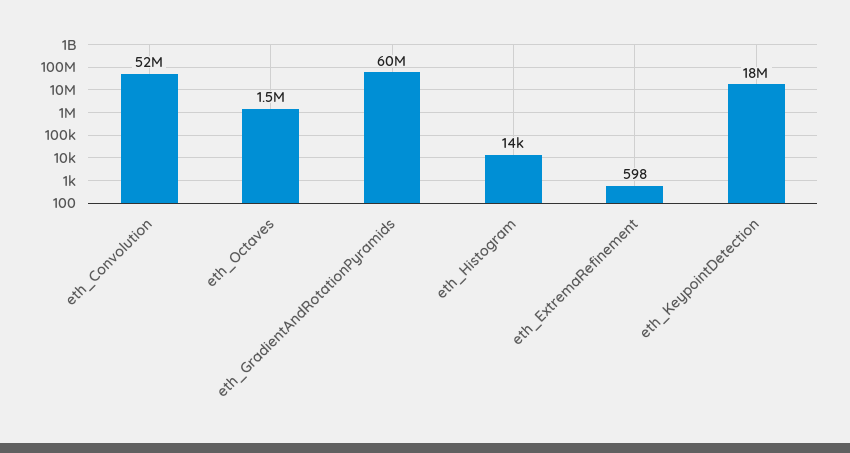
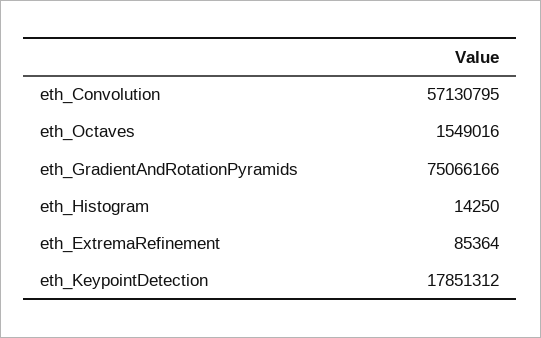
  {
-   "eth_Convolution": 52000000,
+   "eth_Convolution": 57130795,
    "eth_Octaves": 1549016,
-   "eth_GradientAndRotationPyramids": 60000000,
+   "eth_GradientAndRotationPyramids": 75066166,
    "eth_Histogram": 14250,
-   "eth_ExtremaRefinement": 598,
+   "eth_ExtremaRefinement": 85364,
    "eth_KeypointDetection": 17851312
  }

